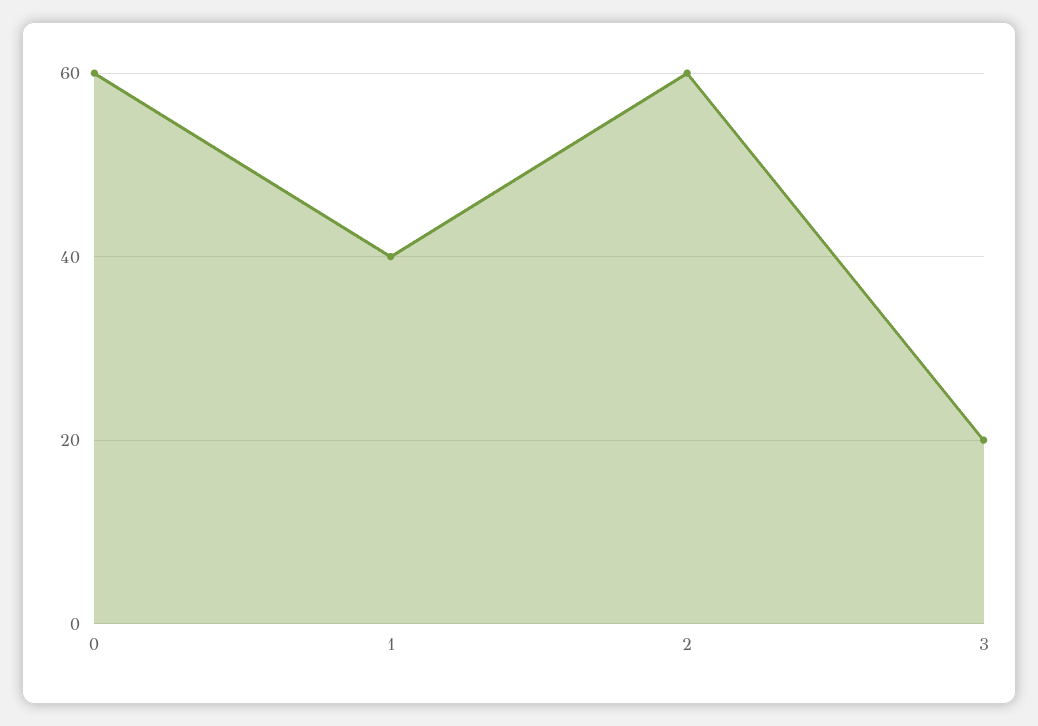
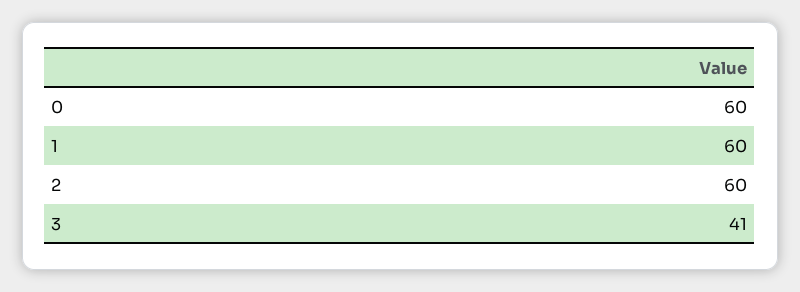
  {
    "0": 60,
-   "1": 40,
+   "1": 60,
    "2": 60,
-   "3": 20
+   "3": 41
  }

